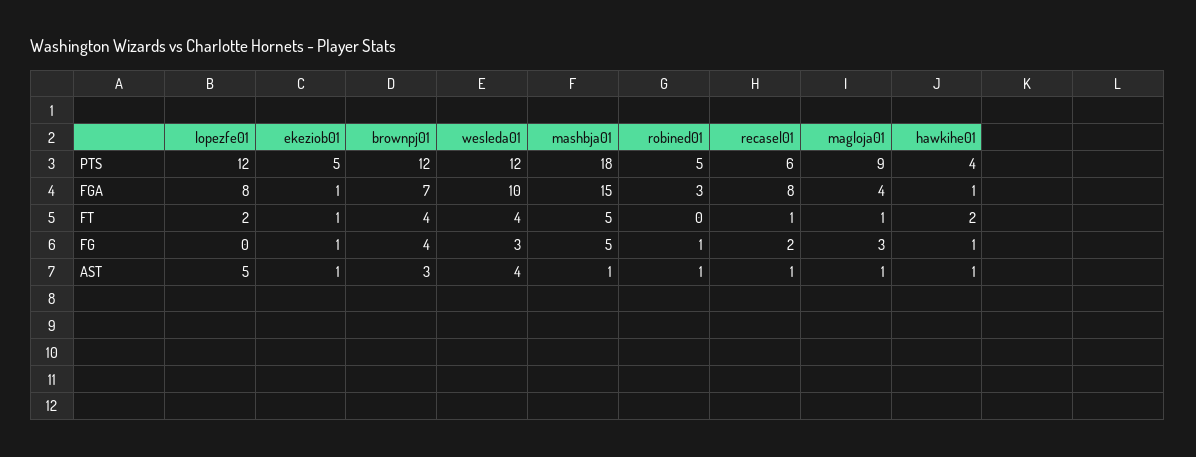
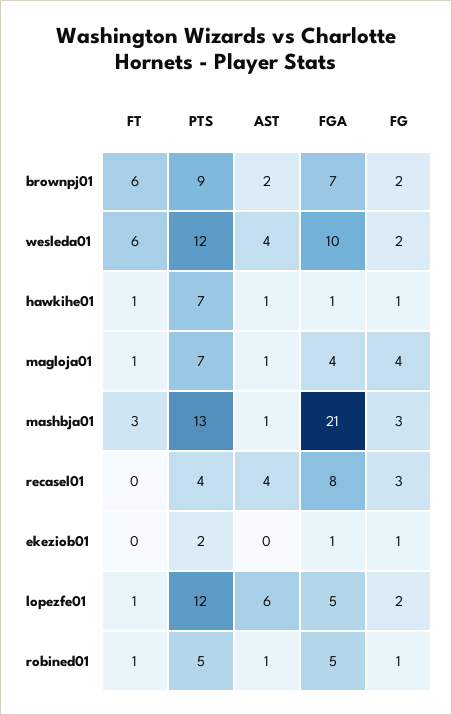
  {
    "lopezfe01": {
      "PTS": 12,
-     "FGA": 8,
+     "FGA": 5,
-     "FT": 2,
+     "FT": 1,
-     "FG": 0,
+     "FG": 2,
-     "AST": 5
+     "AST": 6
    },
    "ekeziob01": {
-     "PTS": 5,
+     "PTS": 2,
      "FGA": 1,
-     "FT": 1,
+     "FT": 0,
      "FG": 1,
-     "AST": 1
+     "AST": 0
    },
    "brownpj01": {
-     "PTS": 12,
+     "PTS": 9,
      "FGA": 7,
-     "FT": 4,
+     "FT": 6,
-     "FG": 4,
+     "FG": 2,
-     "AST": 3
+     "AST": 2
    },
    "wesleda01": {
      "PTS": 12,
      "FGA": 10,
-     "FT": 4,
+     "FT": 6,
-     "FG": 3,
+     "FG": 2,
      "AST": 4
    },
    "mashbja01": {
-     "PTS": 18,
+     "PTS": 13,
-     "FGA": 15,
+     "FGA": 21,
-     "FT": 5,
+     "FT": 3,
-     "FG": 5,
+     "FG": 3,
      "AST": 1
    },
    "robined01": {
      "PTS": 5,
-     "FGA": 3,
+     "FGA": 5,
-     "FT": 0,
+     "FT": 1,
      "FG": 1,
      "AST": 1
    },
    "recasel01": {
-     "PTS": 6,
+     "PTS": 4,
      "FGA": 8,
-     "FT": 1,
+     "FT": 0,
-     "FG": 2,
+     "FG": 3,
-     "AST": 1
+     "AST": 4
    },
    "magloja01": {
-     "PTS": 9,
+     "PTS": 7,
      "FGA": 4,
      "FT": 1,
-     "FG": 3,
+     "FG": 4,
      "AST": 1
    },
    "hawkihe01": {
-     "PTS": 4,
+     "PTS": 7,
      "FGA": 1,
-     "FT": 2,
+     "FT": 1,
      "FG": 1,
      "AST": 1
    }
  }

